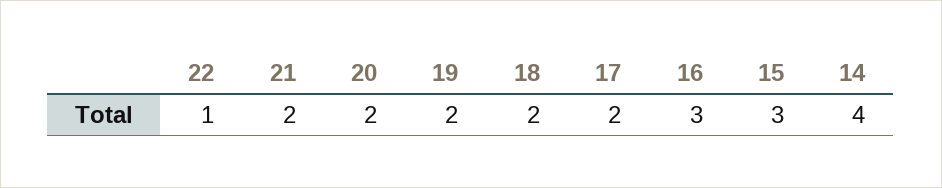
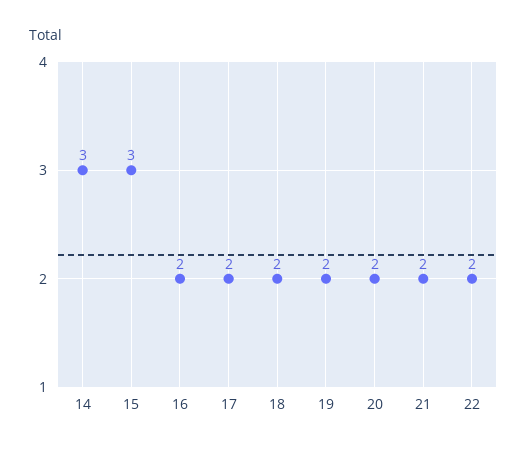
  {
-   "22": 1,
+   "22": 2,
    "21": 2,
    "20": 2,
    "19": 2,
    "18": 2,
    "17": 2,
-   "16": 3,
+   "16": 2,
    "15": 3,
-   "14": 4
+   "14": 3
  }

